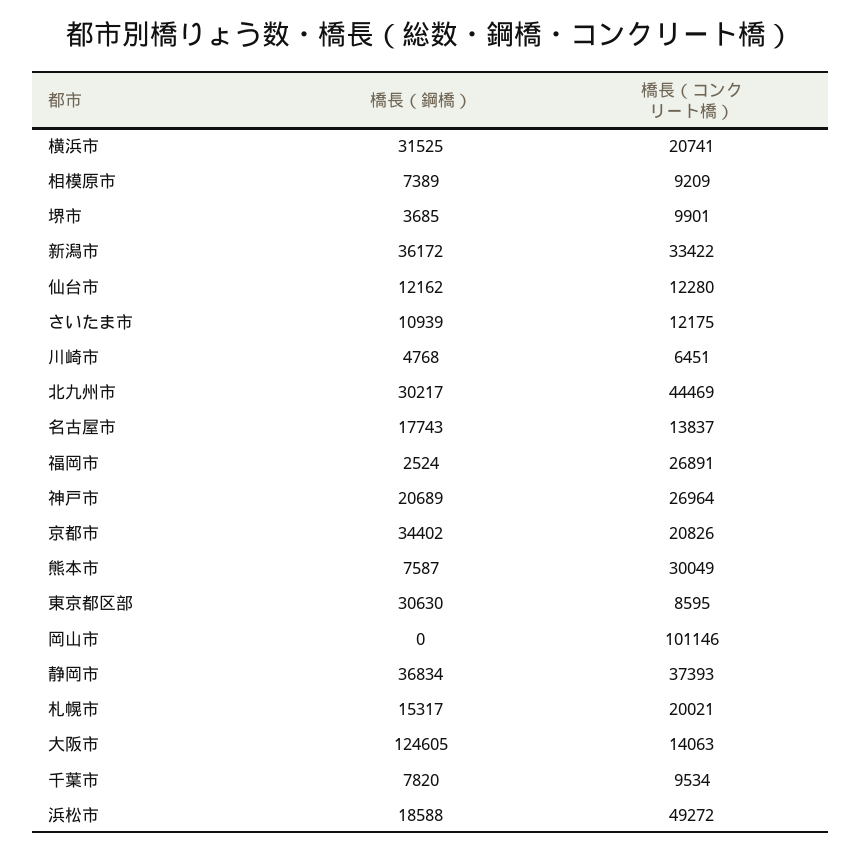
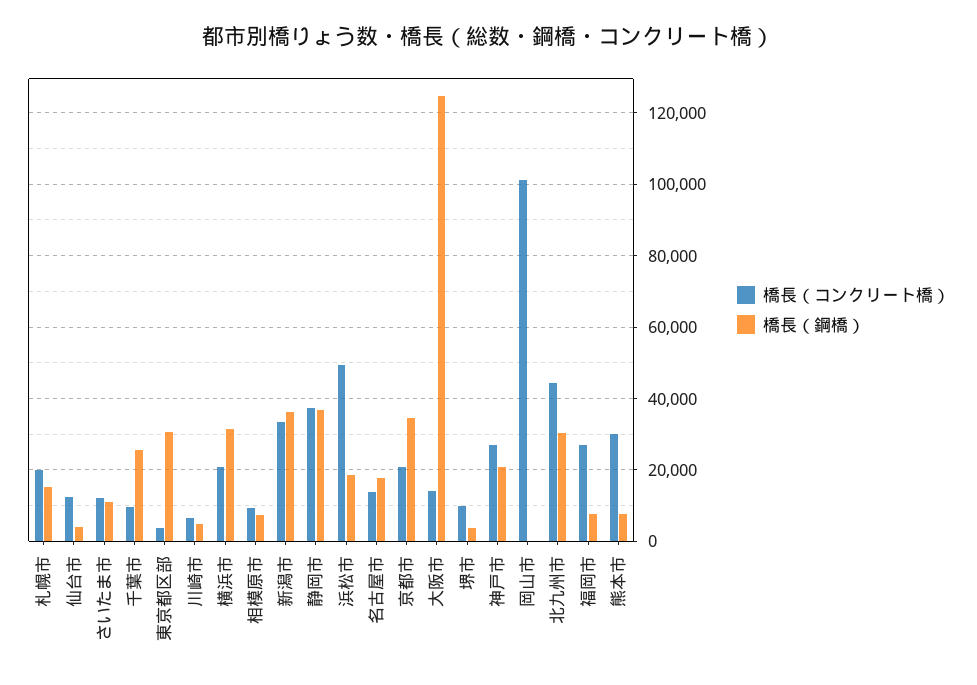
  {
    "橋長（鋼橋）": {
      "横浜市": 31525,
      "相模原市": 7389,
      "堺市": 3685,
      "新潟市": 36172,
-     "仙台市": 12162,
+     "仙台市": 4000,
      "さいたま市": 10939,
      "川崎市": 4768,
      "北九州市": 30217,
      "名古屋市": 17743,
-     "福岡市": 2524,
+     "福岡市": 8000,
      "神戸市": 20689,
      "京都市": 34402,
      "熊本市": 7587,
      "東京都区部": 30630,
      "岡山市": 0,
      "静岡市": 36834,
      "札幌市": 15317,
      "大阪市": 124605,
-     "千葉市": 7820,
+     "千葉市": 26000,
      "浜松市": 18588
    },
    "橋長（コンクリート橋）": {
      "横浜市": 20741,
      "相模原市": 9209,
      "堺市": 9901,
      "新潟市": 33422,
      "仙台市": 12280,
      "さいたま市": 12175,
      "川崎市": 6451,
      "北九州市": 44469,
      "名古屋市": 13837,
      "福岡市": 26891,
      "神戸市": 26964,
      "京都市": 20826,
      "熊本市": 30049,
-     "東京都区部": 8595,
+     "東京都区部": 4000,
      "岡山市": 101146,
      "静岡市": 37393,
      "札幌市": 20021,
      "大阪市": 14063,
      "千葉市": 9534,
      "浜松市": 49272
    }
  }

